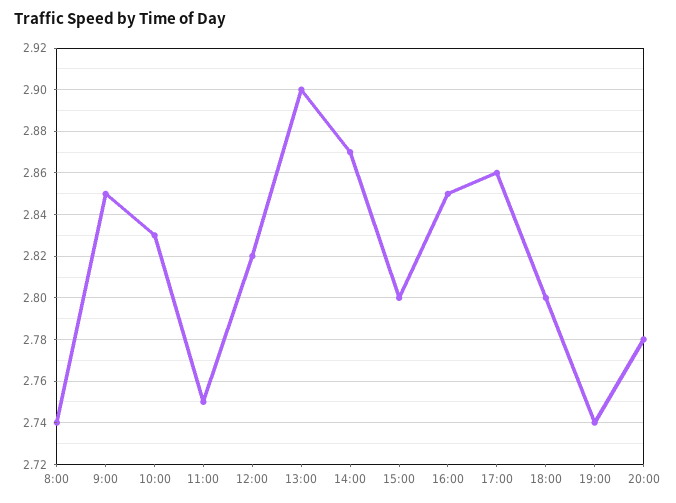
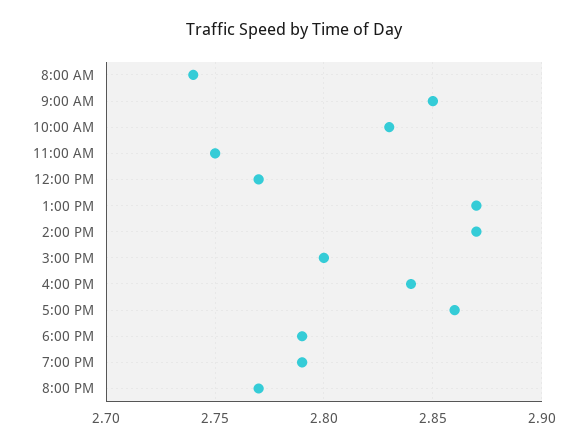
  {
    "8:00": 2.74,
    "9:00": 2.85,
    "10:00": 2.83,
    "11:00": 2.75,
-   "12:00": 2.82,
+   "12:00": 2.77,
-   "13:00": 2.9,
+   "13:00": 2.87,
    "14:00": 2.87,
    "15:00": 2.8,
-   "16:00": 2.85,
+   "16:00": 2.84,
    "17:00": 2.86,
-   "18:00": 2.8,
+   "18:00": 2.79,
-   "19:00": 2.74,
+   "19:00": 2.79,
-   "20:00": 2.78
+   "20:00": 2.77
  }

